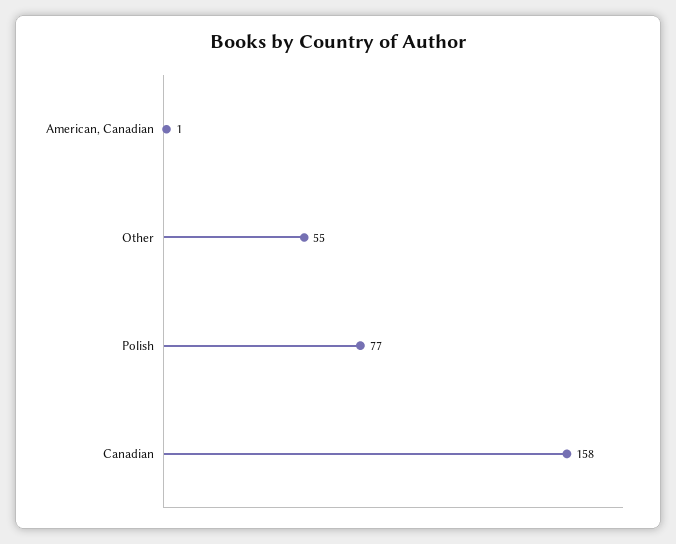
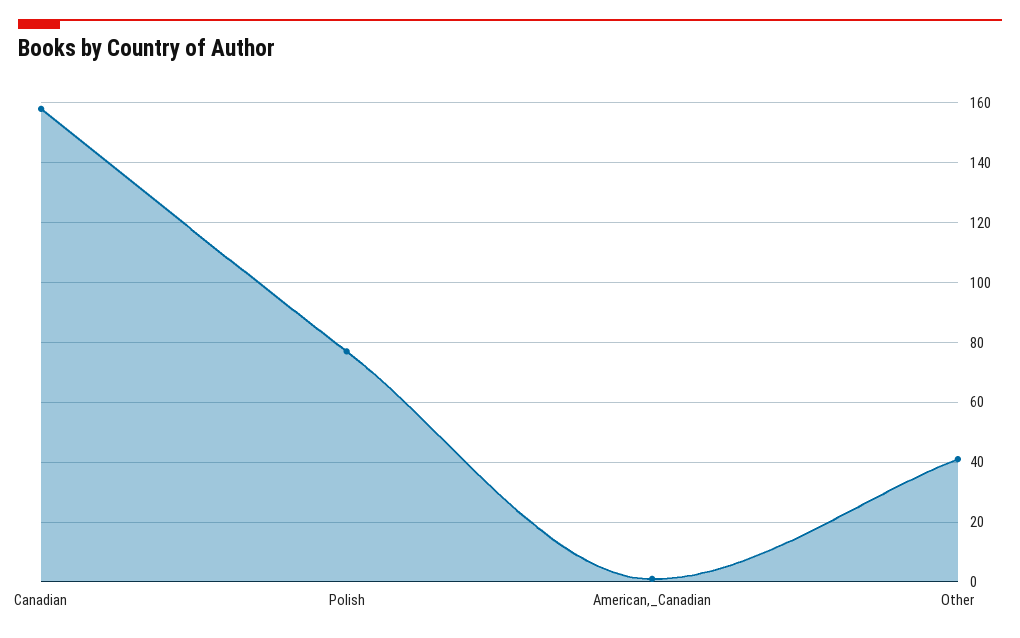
  {
    "American, Canadian": 1,
-   "Other": 55,
+   "Other": 40,
    "Polish": 77,
    "Canadian": 158
  }

